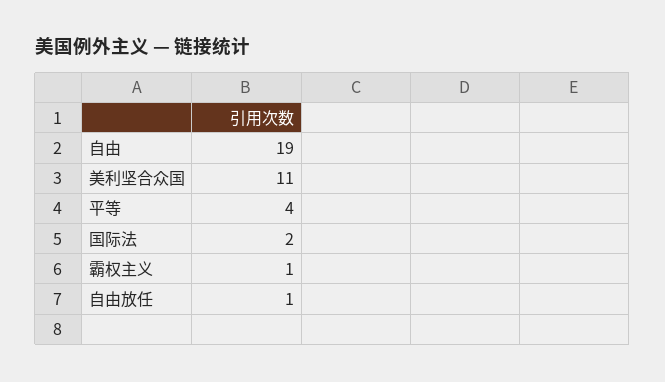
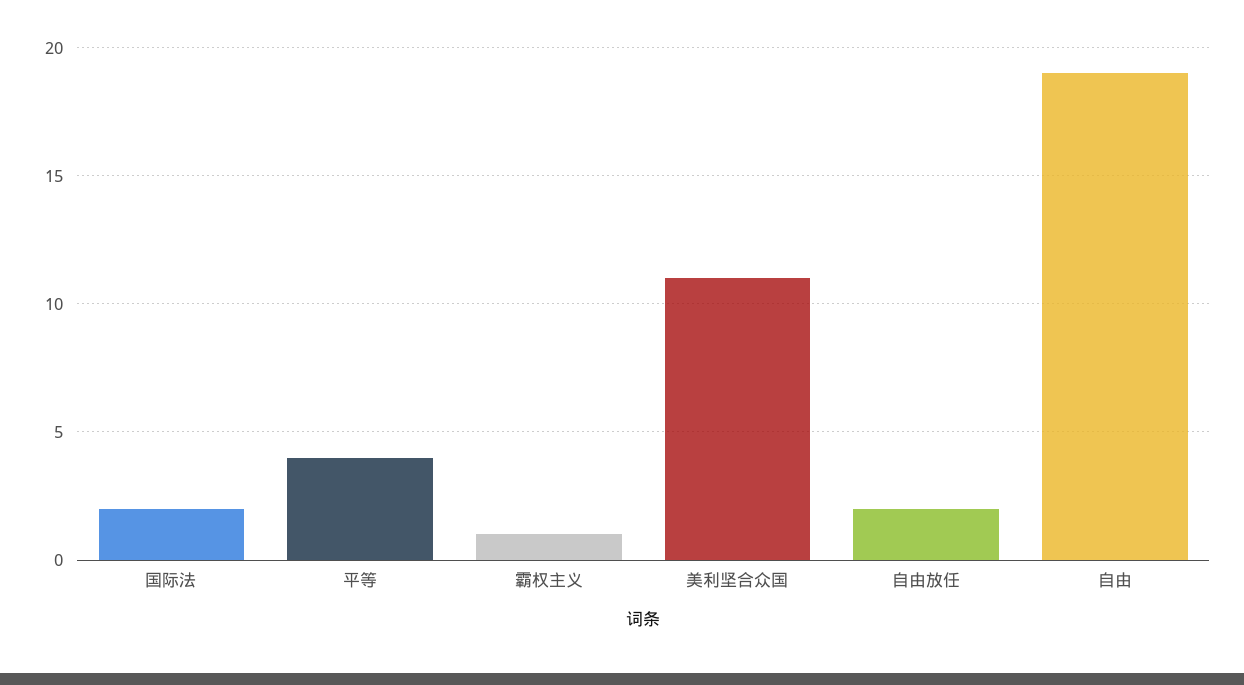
  {
    "自由": 19,
    "美利坚合众国": 11,
    "平等": 4,
    "国际法": 2,
    "霸权主义": 1,
-   "自由放任": 1
+   "自由放任": 2
  }

